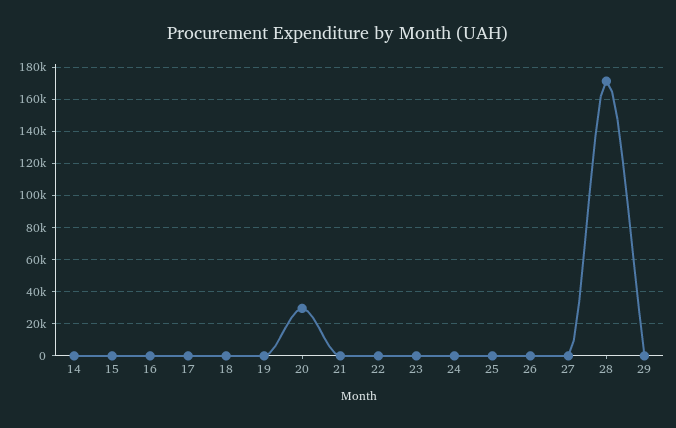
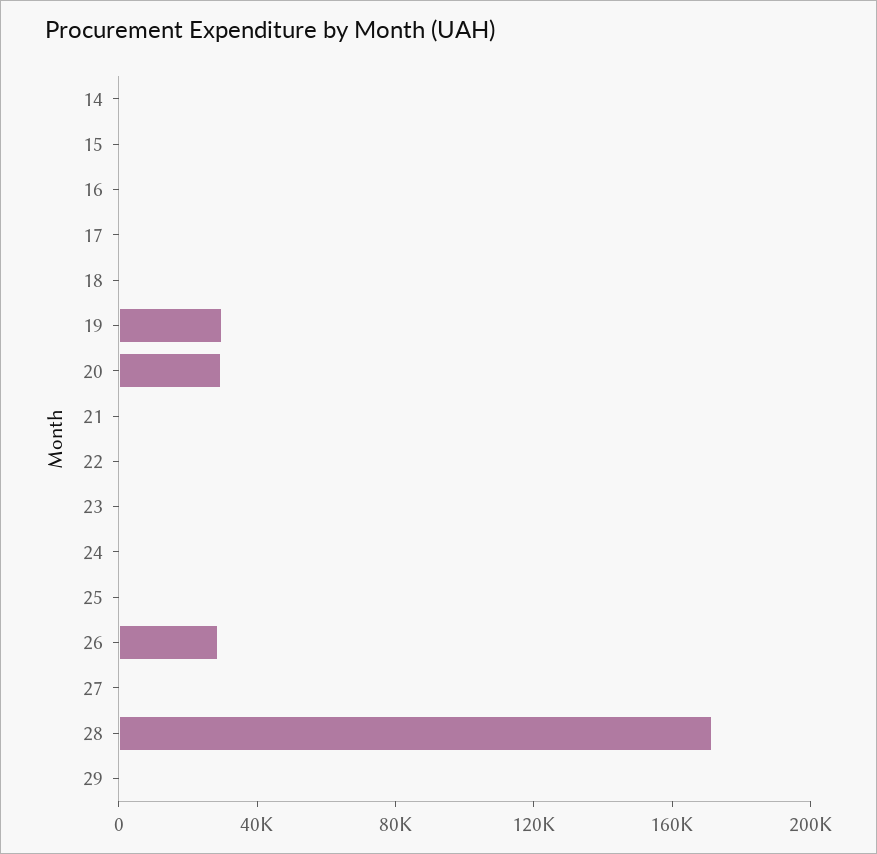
  {
    "14": 0,
    "15": 0,
    "16": 0,
    "17": 0,
    "18": 0,
-   "19": 0,
+   "19": 30000,
    "20": 30000,
    "21": 0,
    "22": 0,
    "23": 0,
    "24": 0,
    "25": 0,
-   "26": 0,
+   "26": 30000,
    "27": 0,
    "28": 170000,
    "29": 0
  }

